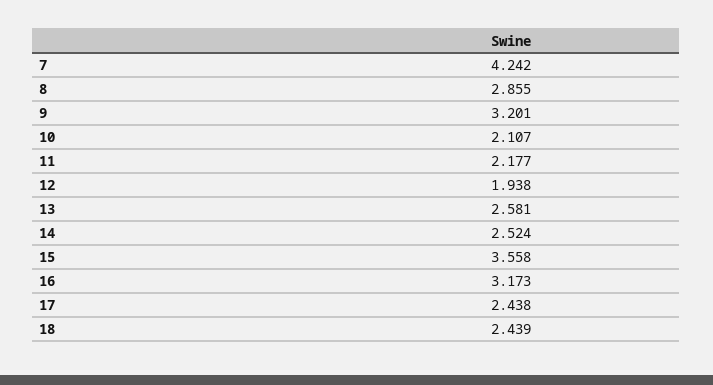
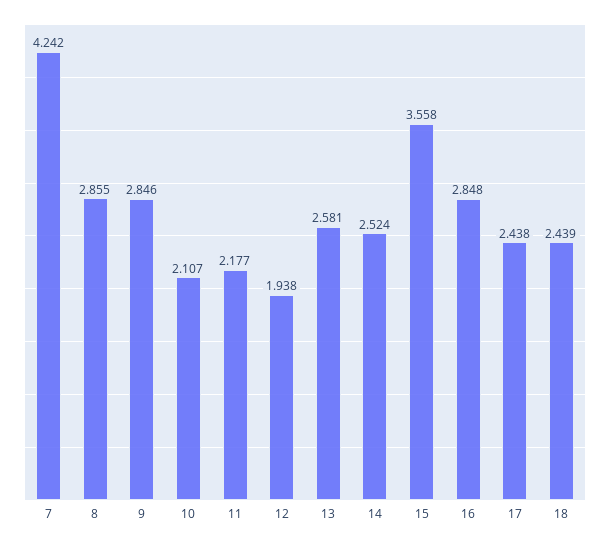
  {
    "7": 4.242,
    "8": 2.855,
-   "9": 3.201,
+   "9": 2.846,
    "10": 2.107,
    "11": 2.177,
    "12": 1.938,
    "13": 2.581,
    "14": 2.524,
    "15": 3.558,
-   "16": 3.173,
+   "16": 2.848,
    "17": 2.438,
    "18": 2.439
  }

